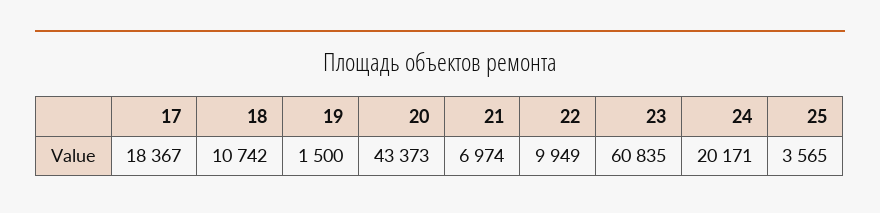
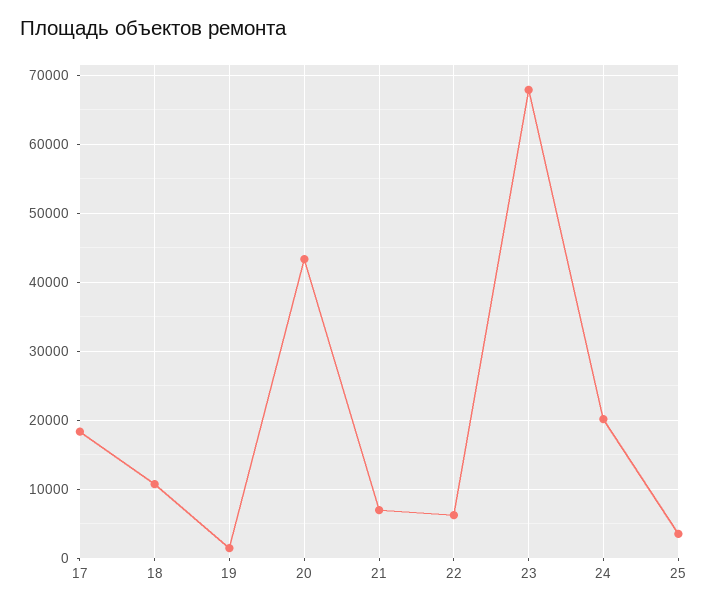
  {
    "17": 18367,
    "18": 10742,
    "19": 1500,
    "20": 43373,
    "21": 6974,
-   "22": 9949,
+   "22": 6000,
-   "23": 60835,
+   "23": 68000,
    "24": 20171,
    "25": 3565
  }

